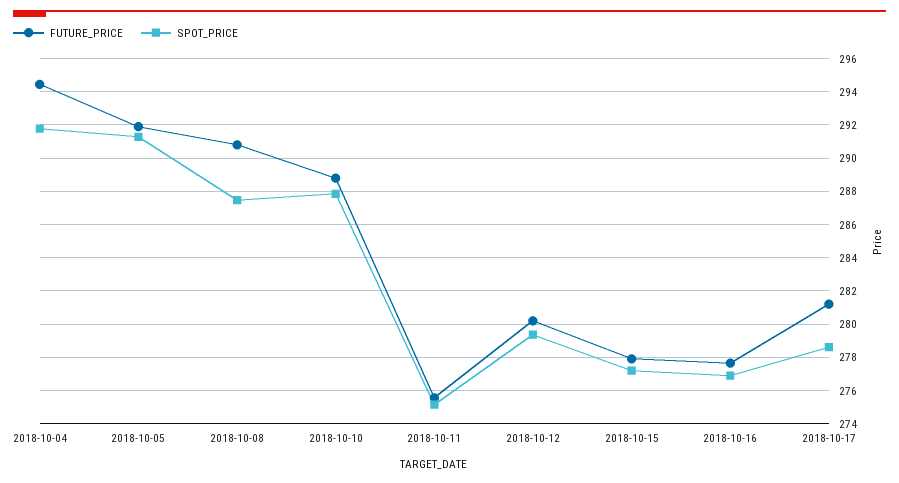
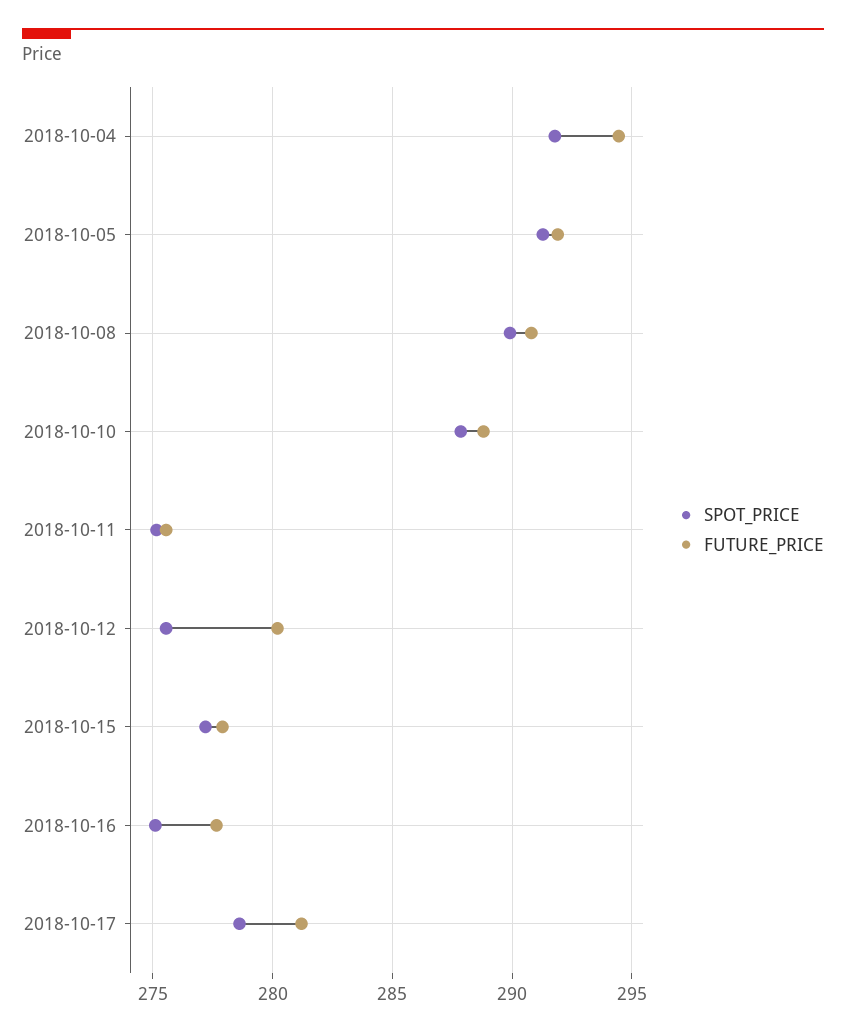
  {
    "FUTURE_PRICE": {
      "2018-10-04": 294.5,
      "2018-10-05": 292,
      "2018-10-08": 291,
      "2018-10-10": 289,
      "2018-10-11": 275.5,
      "2018-10-12": 280,
      "2018-10-15": 278,
      "2018-10-16": 277.5,
      "2018-10-17": 281
    },
    "SPOT_PRICE": {
      "2018-10-04": 292,
      "2018-10-05": 291.5,
-     "2018-10-08": 287.5,
+     "2018-10-08": 290,
      "2018-10-10": 288,
      "2018-10-11": 275,
-     "2018-10-12": 279.5,
+     "2018-10-12": 275.5,
      "2018-10-15": 277,
-     "2018-10-16": 277,
+     "2018-10-16": 275,
      "2018-10-17": 278.5
    }
  }

